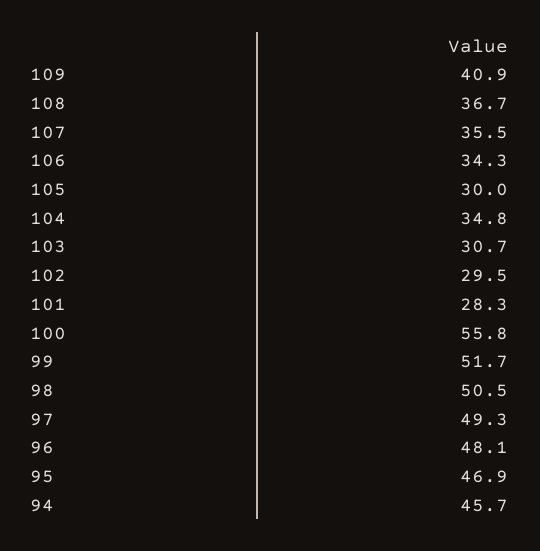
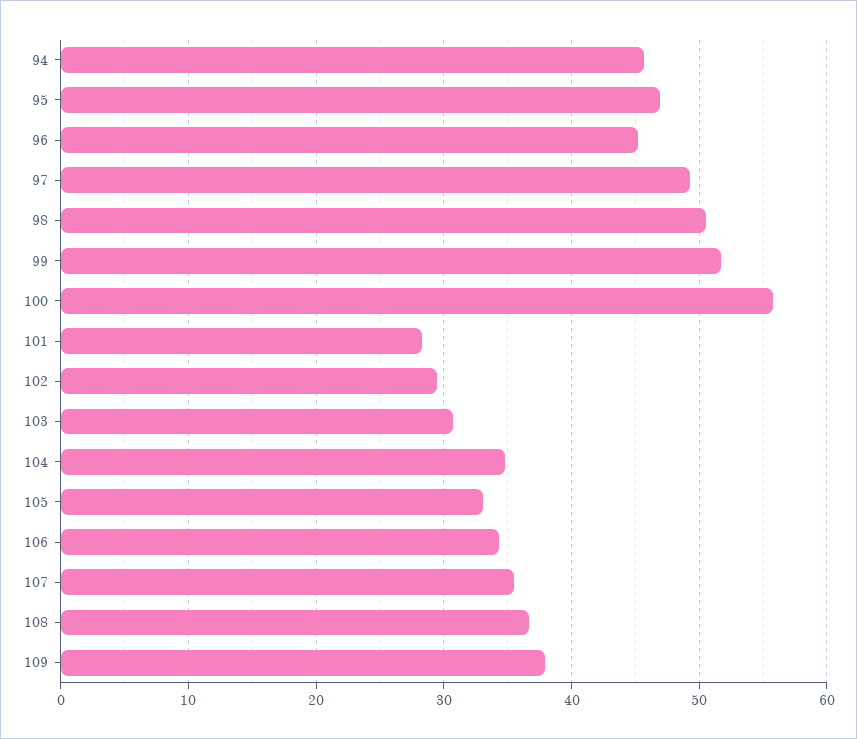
  {
-   "109": 40.9,
+   "109": 38,
    "108": 36.7,
    "107": 35.5,
    "106": 34.3,
-   "105": 30,
+   "105": 33,
    "104": 34.8,
    "103": 30.7,
    "102": 29.5,
    "101": 28.3,
    "100": 55.8,
    "99": 51.7,
    "98": 50.5,
    "97": 49.3,
-   "96": 48.1,
+   "96": 45,
    "95": 46.9,
    "94": 45.7
  }

